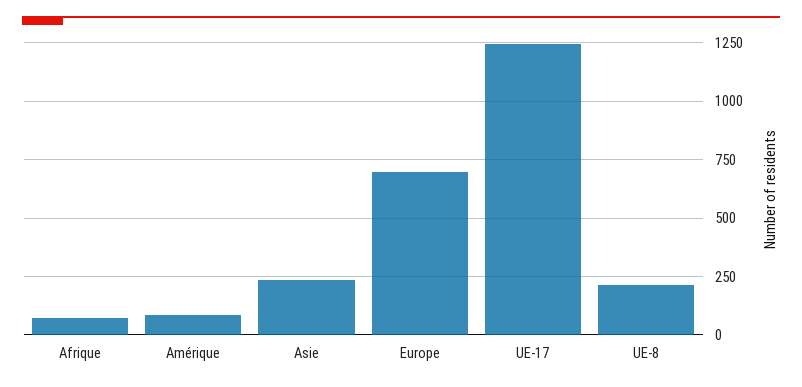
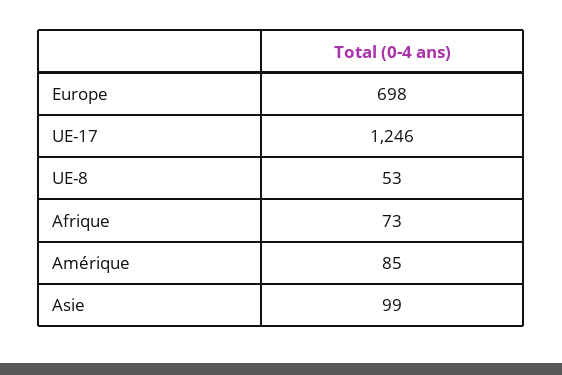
  {
    "Afrique": 73,
    "Amérique": 85,
-   "Asie": 250,
+   "Asie": 99,
    "Europe": 698,
    "UE-17": 1246,
-   "UE-8": 200
+   "UE-8": 53
  }

